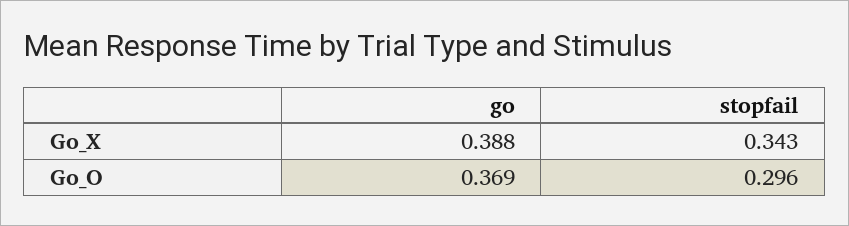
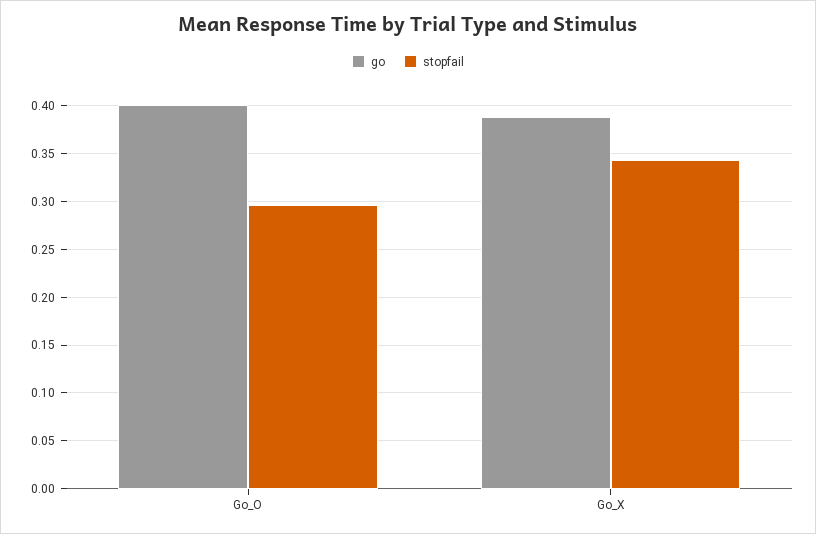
  {
    "go": {
      "Go_X": 0.388,
-     "Go_O": 0.369
+     "Go_O": 0.4
    },
    "stopfail": {
      "Go_X": 0.343,
      "Go_O": 0.296
    }
  }

